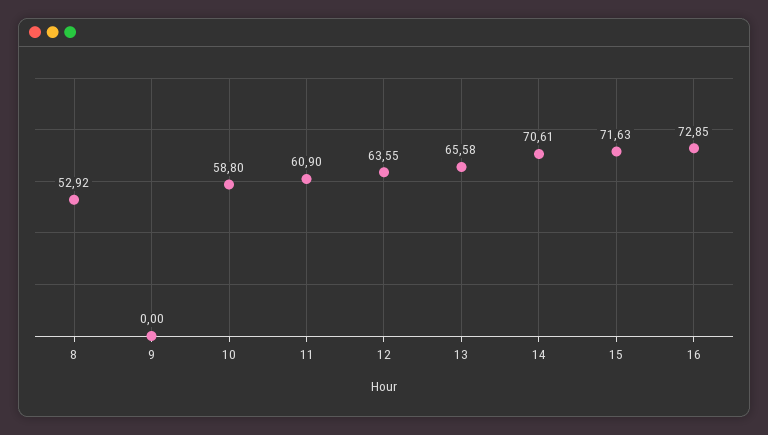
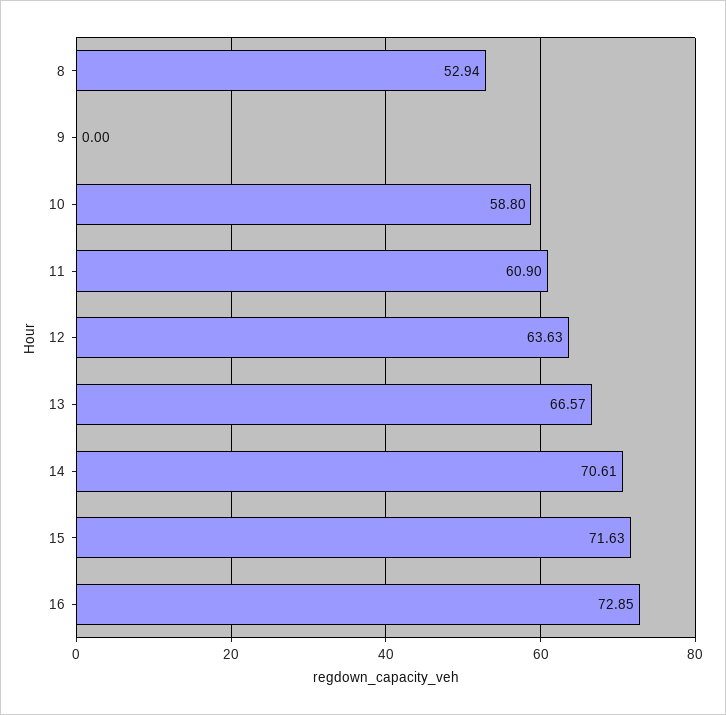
  {
-   "8": 52.92,
+   "8": 52.94,
    "9": 0,
    "10": 58.8,
    "11": 60.9,
-   "12": 63.55,
+   "12": 63.63,
-   "13": 65.58,
+   "13": 66.57,
    "14": 70.61,
    "15": 71.63,
    "16": 72.85
  }

